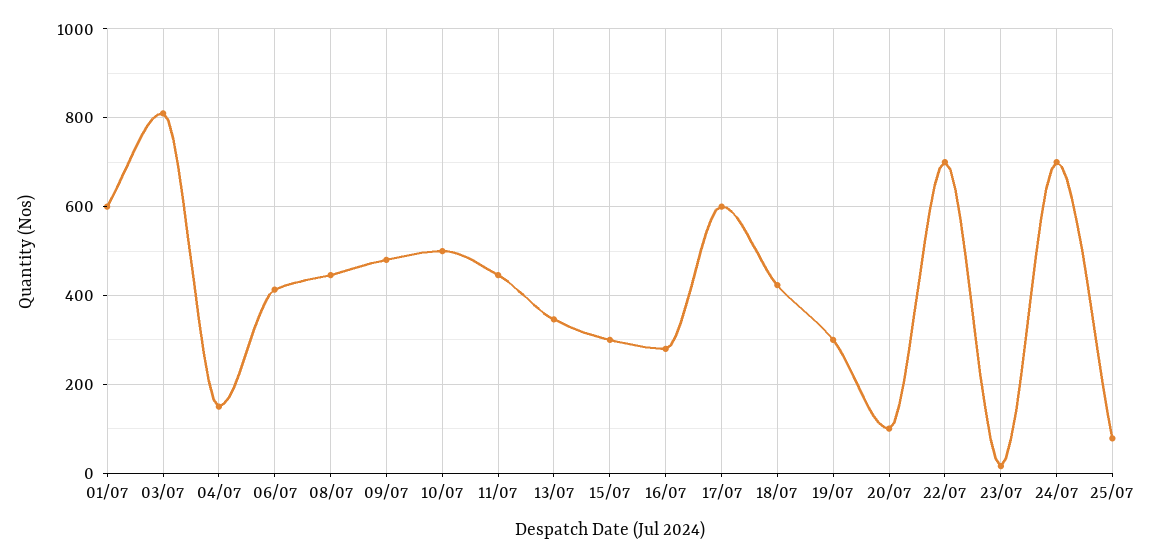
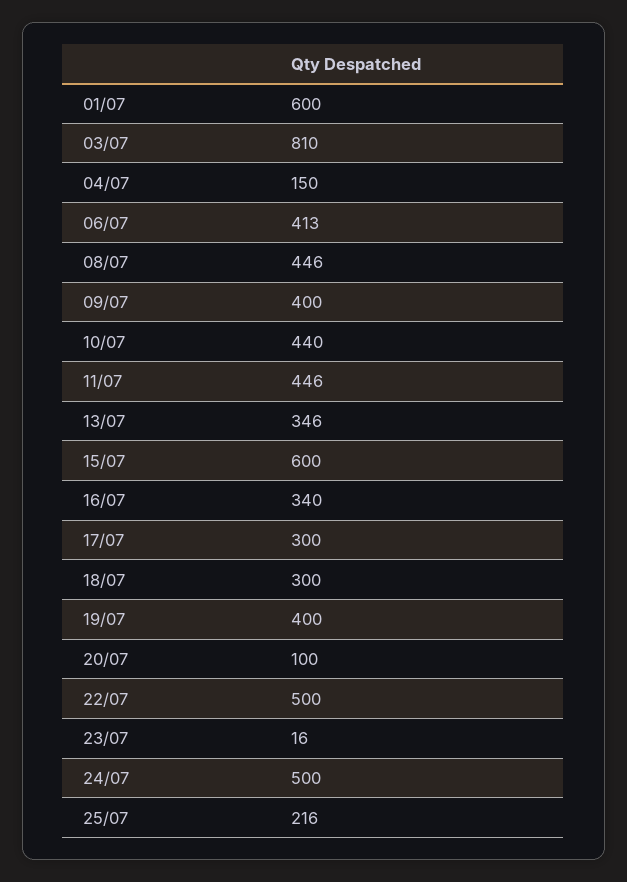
  {
    "01/07": 600,
    "03/07": 810,
    "04/07": 150,
    "06/07": 413,
    "08/07": 446,
-   "09/07": 480,
+   "09/07": 400,
-   "10/07": 500,
+   "10/07": 440,
    "11/07": 446,
    "13/07": 346,
-   "15/07": 300,
+   "15/07": 600,
-   "16/07": 280,
+   "16/07": 340,
-   "17/07": 600,
+   "17/07": 300,
-   "18/07": 420,
+   "18/07": 300,
-   "19/07": 300,
+   "19/07": 400,
    "20/07": 100,
-   "22/07": 700,
+   "22/07": 500,
    "23/07": 16,
-   "24/07": 700,
+   "24/07": 500,
-   "25/07": 80
+   "25/07": 216
  }

